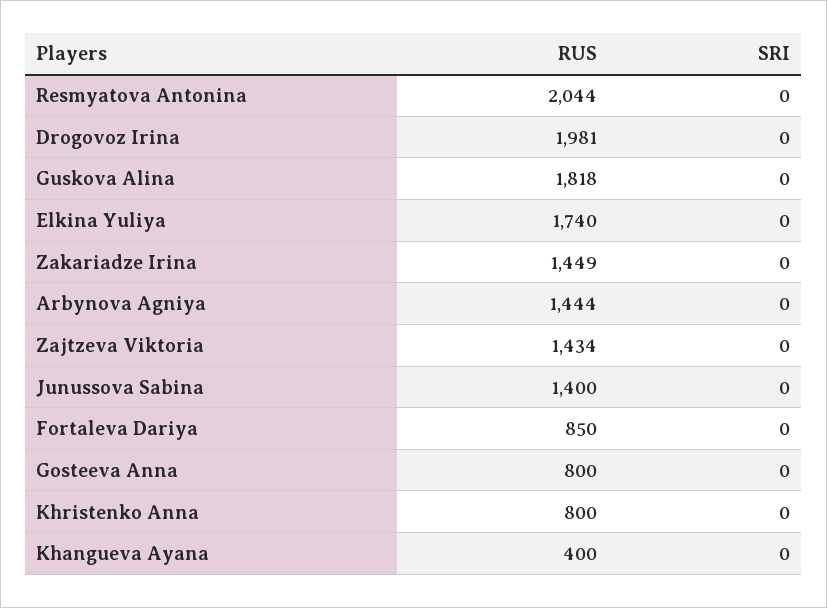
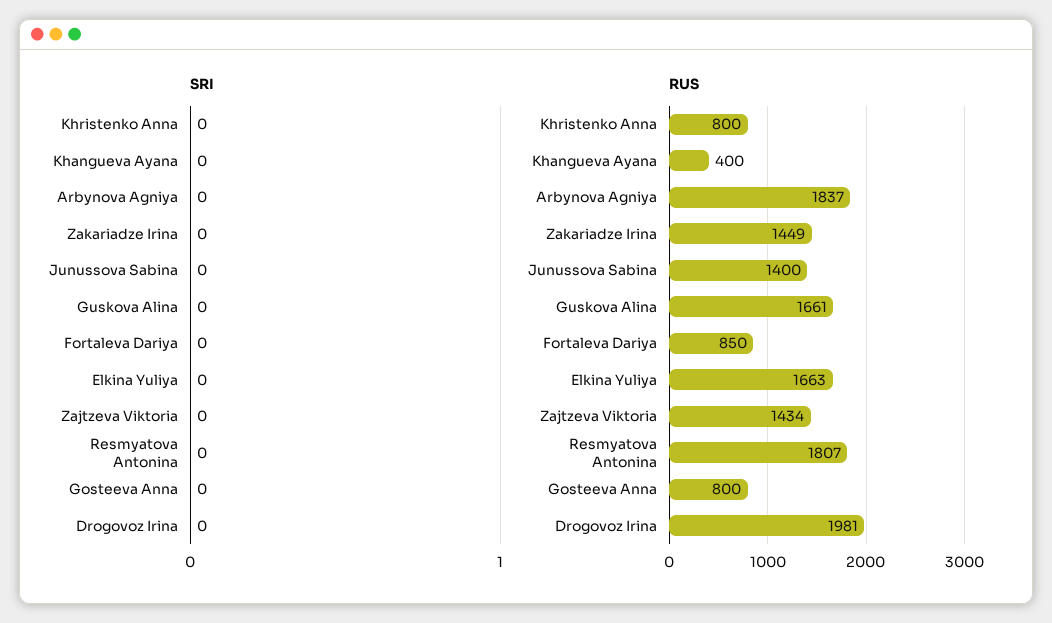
  {
    "RUS": {
-     "Resmyatova Antonina": 2044,
+     "Resmyatova Antonina": 1807,
      "Drogovoz Irina": 1981,
-     "Guskova Alina": 1818,
+     "Guskova Alina": 1661,
-     "Elkina Yuliya": 1740,
+     "Elkina Yuliya": 1663,
      "Zakariadze Irina": 1449,
-     "Arbynova Agniya": 1444,
+     "Arbynova Agniya": 1837,
      "Zajtzeva Viktoria": 1434,
      "Junussova Sabina": 1400,
      "Fortaleva Dariya": 850,
      "Gosteeva Anna": 800,
      "Khristenko Anna": 800,
      "Khangueva Ayana": 400
    },
    "SRI": {
      "Resmyatova Antonina": 0,
      "Drogovoz Irina": 0,
      "Guskova Alina": 0,
      "Elkina Yuliya": 0,
      "Zakariadze Irina": 0,
      "Arbynova Agniya": 0,
      "Zajtzeva Viktoria": 0,
      "Junussova Sabina": 0,
      "Fortaleva Dariya": 0,
      "Gosteeva Anna": 0,
      "Khristenko Anna": 0,
      "Khangueva Ayana": 0
    }
  }

